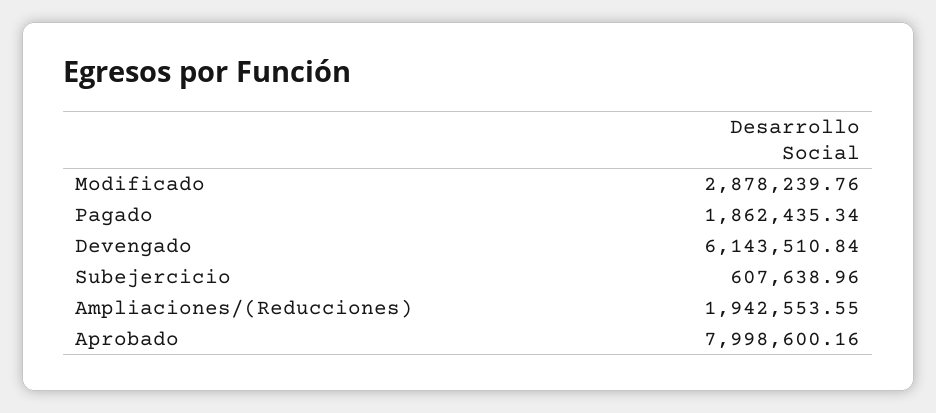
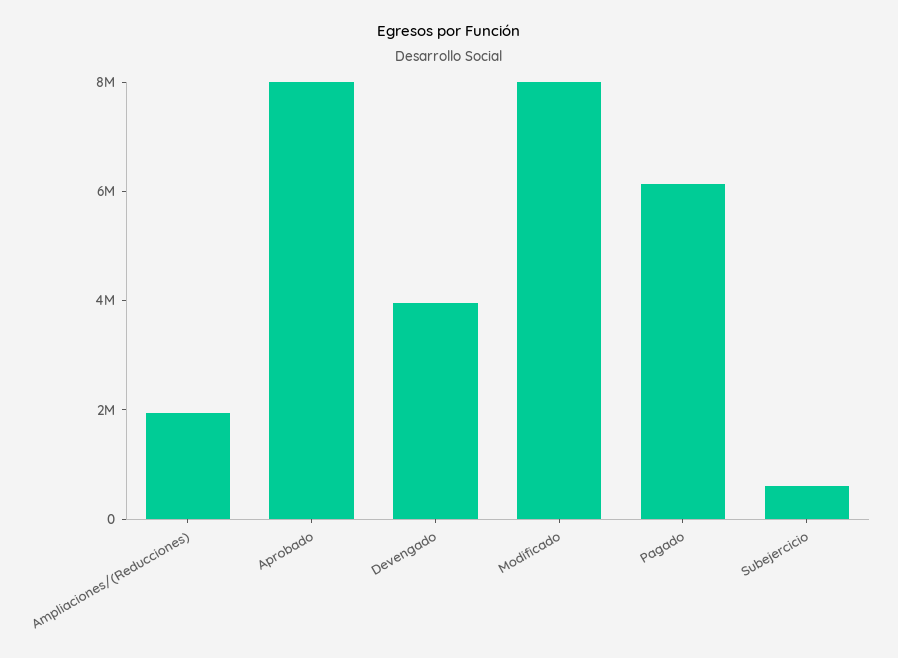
  {
-   "Modificado": 2878239.76,
+   "Modificado": 8000000,
-   "Pagado": 1862435.34,
+   "Pagado": 6000000,
-   "Devengado": 6143510.84,
+   "Devengado": 4000000,
    "Subejercicio": 607638.96,
    "Ampliaciones/(Reducciones)": 1942553.55,
    "Aprobado": 7998600.16
  }

